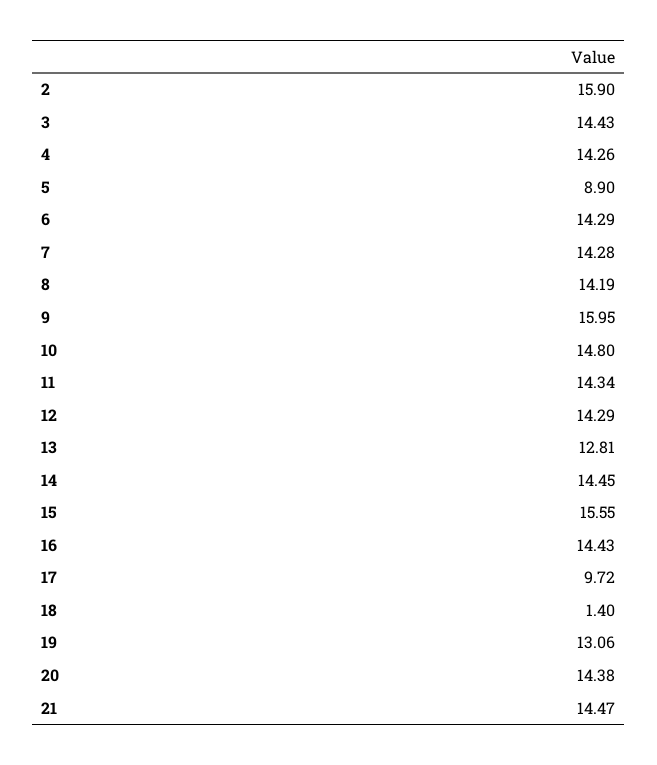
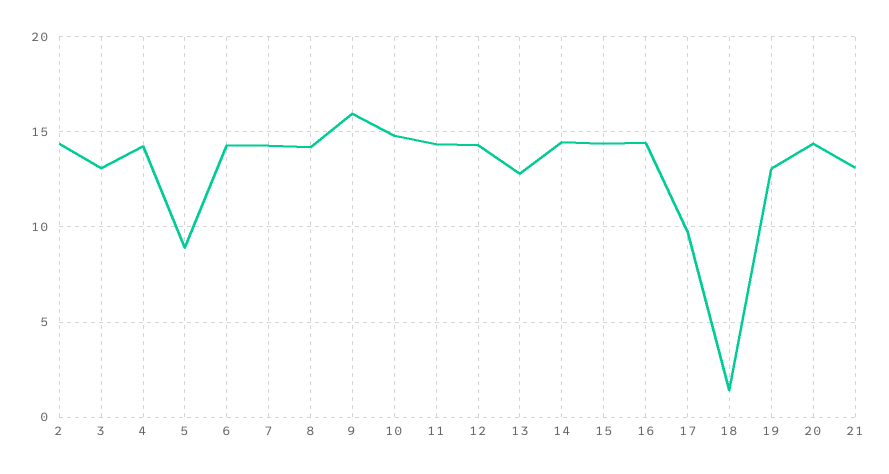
  {
-   "2": 15.9,
+   "2": 14.5,
-   "3": 14.43,
+   "3": 13,
    "4": 14.26,
    "5": 8.9,
    "6": 14.29,
    "7": 14.28,
    "8": 14.19,
    "9": 15.95,
    "10": 14.8,
    "11": 14.34,
    "12": 14.29,
    "13": 12.81,
    "14": 14.45,
-   "15": 15.55,
+   "15": 14.5,
    "16": 14.43,
    "17": 9.72,
    "18": 1.4,
    "19": 13.06,
    "20": 14.38,
-   "21": 14.47
+   "21": 13
  }

